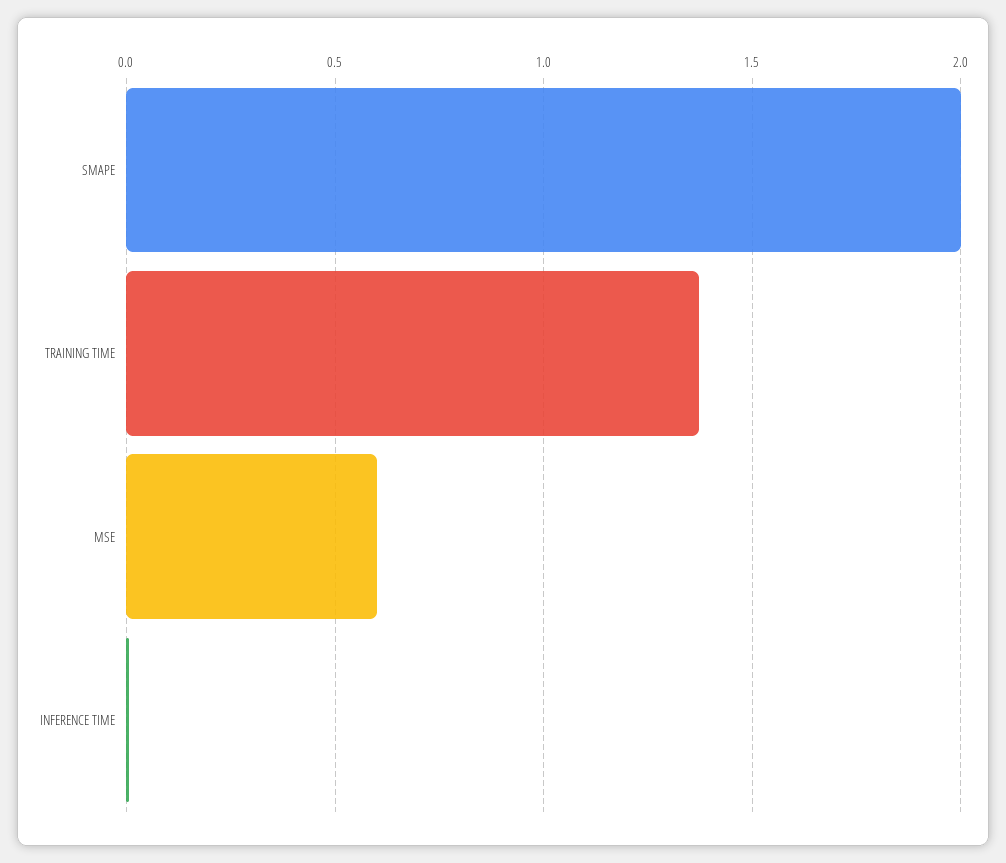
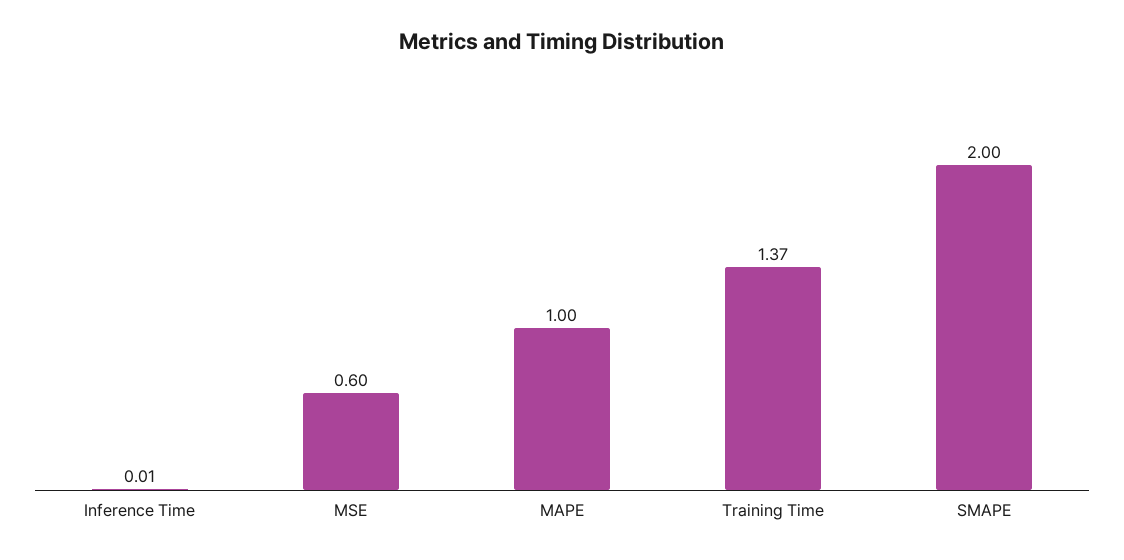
  {
    "SMAPE": 2,
    "TRAINING TIME": 1.37,
    "MSE": 0.6,
-   "INFERENCE TIME": 0.01
+   "INFERENCE TIME": 0.01,
+   "MAPE": 1
  }

